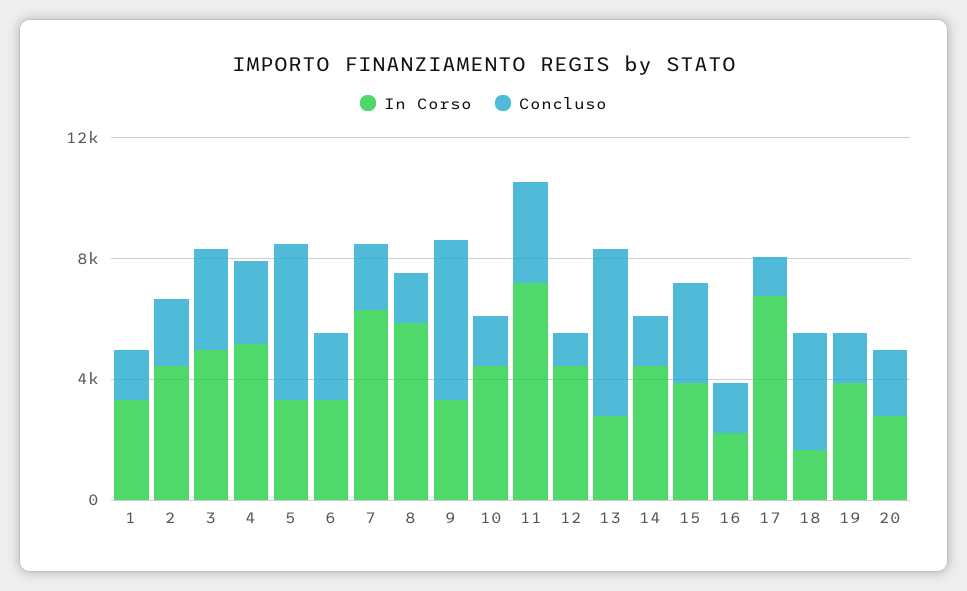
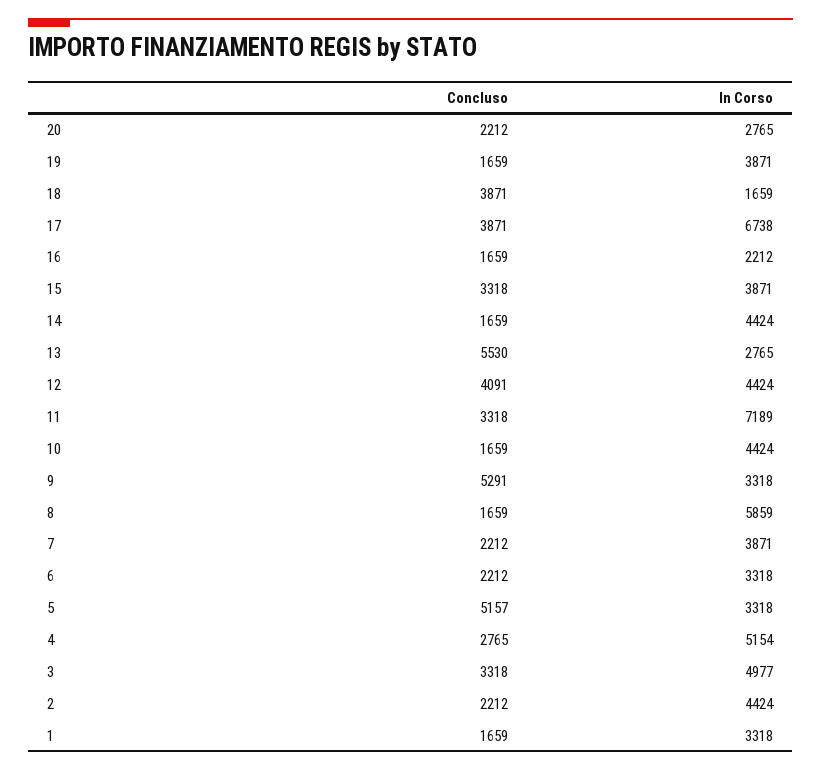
  {
    "In Corso": {
      "1": 3318,
      "2": 4424,
      "3": 4977,
      "4": 5154,
      "5": 3318,
      "6": 3318,
-     "7": 6000,
+     "7": 3871,
      "8": 5859,
      "9": 3318,
      "10": 4424,
      "11": 7189,
      "12": 4424,
      "13": 2765,
      "14": 4424,
      "15": 3871,
      "16": 2212,
      "17": 6738,
      "18": 1659,
      "19": 3871,
      "20": 2765
    },
    "Concluso": {
      "1": 1659,
      "2": 2212,
      "3": 3318,
      "4": 2765,
      "5": 5157,
      "6": 2212,
      "7": 2212,
      "8": 1659,
      "9": 5291,
      "10": 1659,
      "11": 3318,
-     "12": 1000,
+     "12": 4091,
      "13": 5530,
      "14": 1659,
      "15": 3318,
      "16": 1659,
-     "17": 1000,
+     "17": 3871,
      "18": 3871,
      "19": 1659,
      "20": 2212
    }
  }

